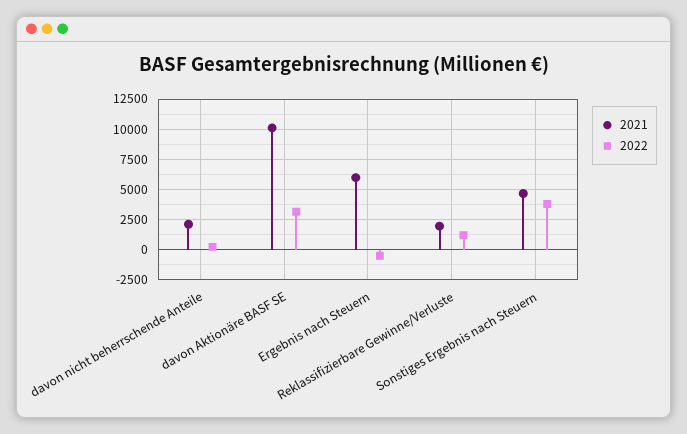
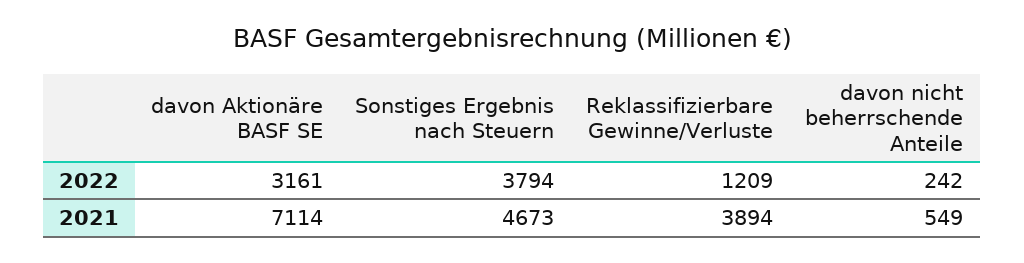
  {
    "2021": {
-     "davon nicht beherrschende Anteile": 2000,
+     "davon nicht beherrschende Anteile": 549,
-     "davon Aktionäre BASF SE": 10000,
+     "davon Aktionäre BASF SE": 7114,
-     "Ergebnis nach Steuern": 6000,
-     "Reklassifizierbare Gewinne/Verluste": 2000,
+     "Reklassifizierbare Gewinne/Verluste": 3894,
      "Sonstiges Ergebnis nach Steuern": 4673
    },
    "2022": {
      "davon nicht beherrschende Anteile": 242,
      "davon Aktionäre BASF SE": 3161,
-     "Ergebnis nach Steuern": -500,
      "Reklassifizierbare Gewinne/Verluste": 1209,
      "Sonstiges Ergebnis nach Steuern": 3794
    }
  }

